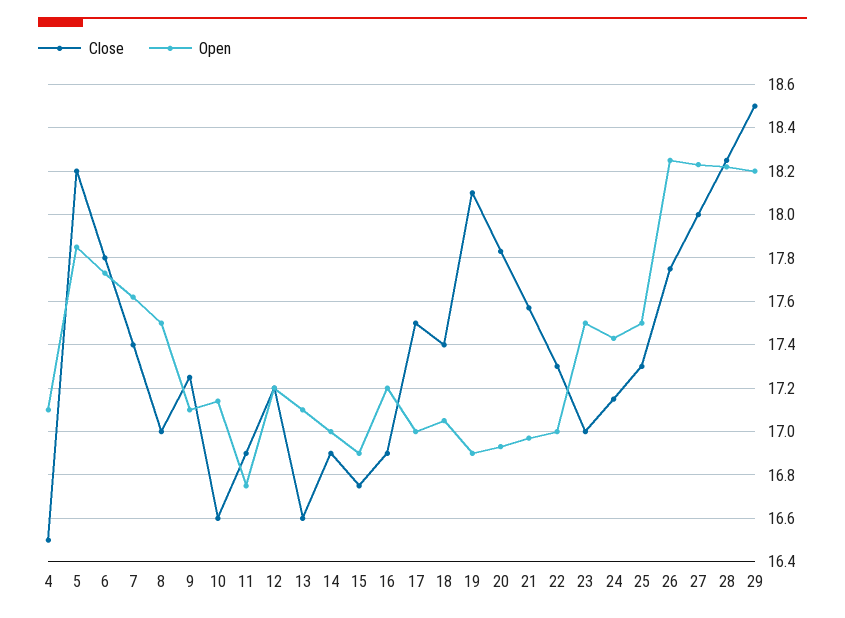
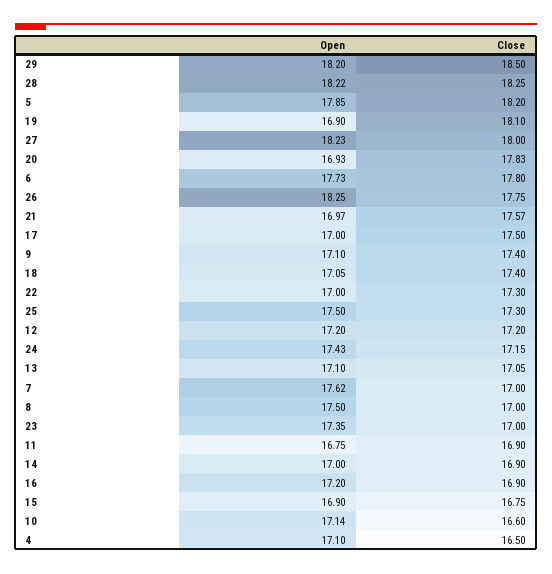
  {
    "Close": {
      "4": 16.5,
      "5": 18.2,
      "6": 17.8,
-     "7": 17.4,
+     "7": 17,
      "8": 17,
-     "9": 17.25,
+     "9": 17.4,
      "10": 16.6,
      "11": 16.9,
      "12": 17.2,
-     "13": 16.6,
+     "13": 17.05,
      "14": 16.9,
      "15": 16.75,
      "16": 16.9,
      "17": 17.5,
      "18": 17.4,
      "19": 18.1,
      "20": 17.83,
      "21": 17.57,
      "22": 17.3,
      "23": 17,
      "24": 17.15,
      "25": 17.3,
      "26": 17.75,
      "27": 18,
      "28": 18.25,
      "29": 18.5
    },
    "Open": {
      "4": 17.1,
      "5": 17.85,
      "6": 17.73,
      "7": 17.62,
      "8": 17.5,
      "9": 17.1,
      "10": 17.14,
      "11": 16.75,
      "12": 17.2,
      "13": 17.1,
      "14": 17,
      "15": 16.9,
      "16": 17.2,
      "17": 17,
      "18": 17.05,
      "19": 16.9,
      "20": 16.93,
      "21": 16.97,
      "22": 17,
-     "23": 17.5,
+     "23": 17.35,
      "24": 17.43,
      "25": 17.5,
      "26": 18.25,
      "27": 18.23,
      "28": 18.22,
      "29": 18.2
    }
  }

